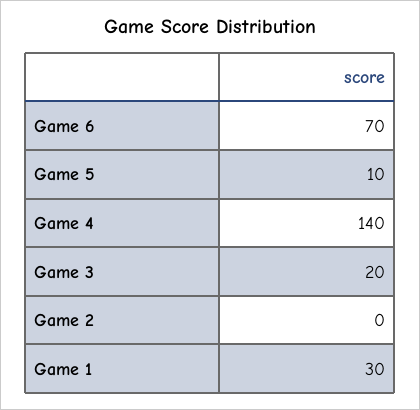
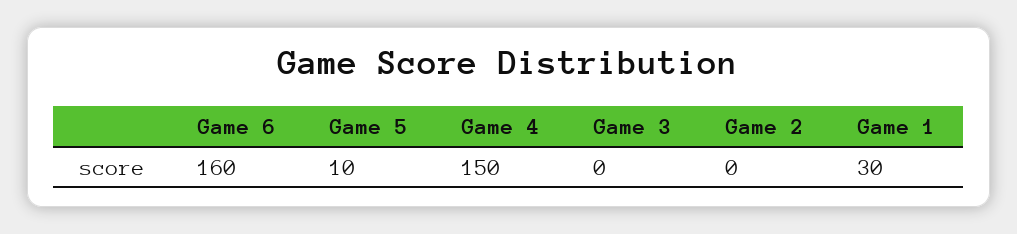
  {
-   "Game 6": 70,
+   "Game 6": 160,
    "Game 5": 10,
-   "Game 4": 140,
+   "Game 4": 150,
-   "Game 3": 20,
+   "Game 3": 0,
    "Game 2": 0,
    "Game 1": 30
  }

